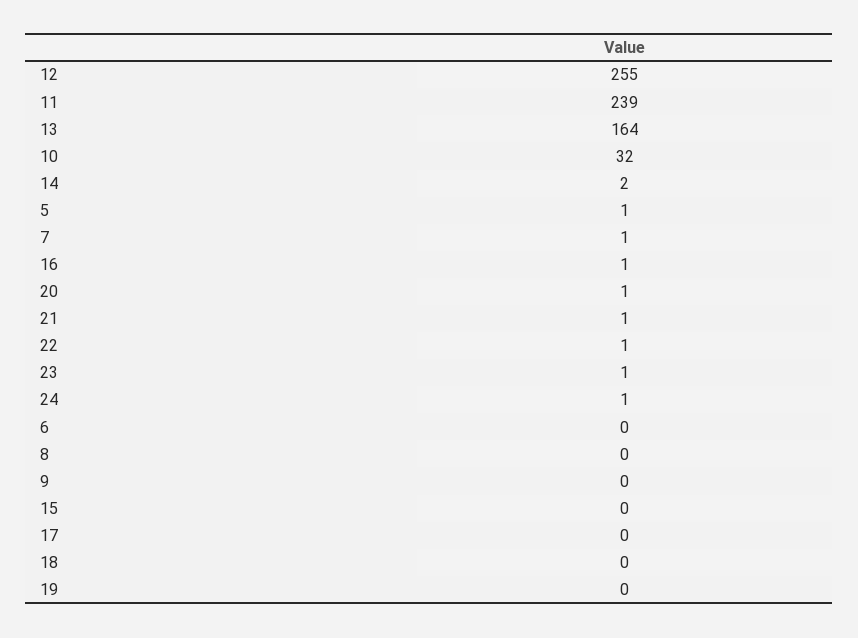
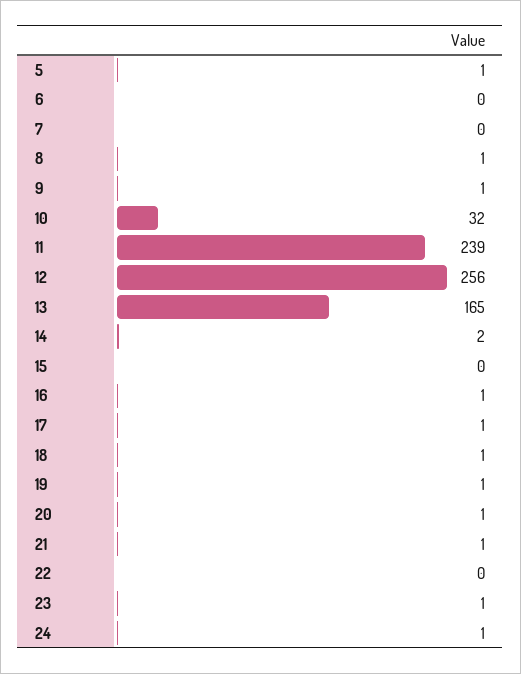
  {
-   "12": 255,
+   "12": 256,
    "11": 239,
-   "13": 164,
+   "13": 165,
    "10": 32,
    "14": 2,
    "5": 1,
-   "7": 1,
+   "7": 0,
    "16": 1,
    "20": 1,
    "21": 1,
-   "22": 1,
+   "22": 0,
    "23": 1,
    "24": 1,
    "6": 0,
-   "8": 0,
+   "8": 1,
-   "9": 0,
+   "9": 1,
    "15": 0,
-   "17": 0,
+   "17": 1,
-   "18": 0,
+   "18": 1,
-   "19": 0
+   "19": 1
  }

